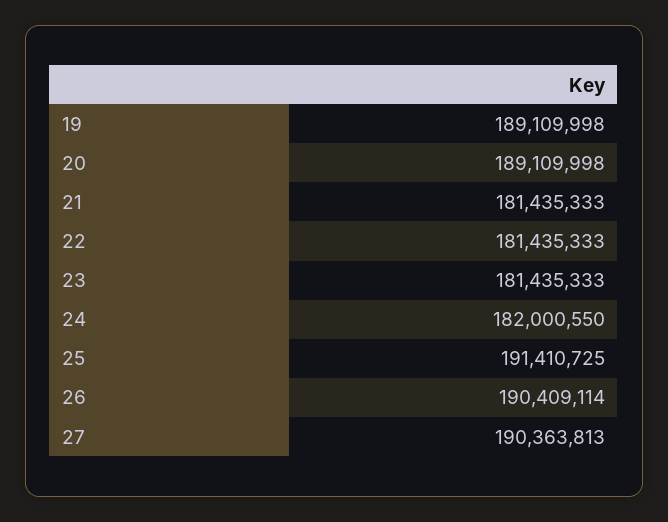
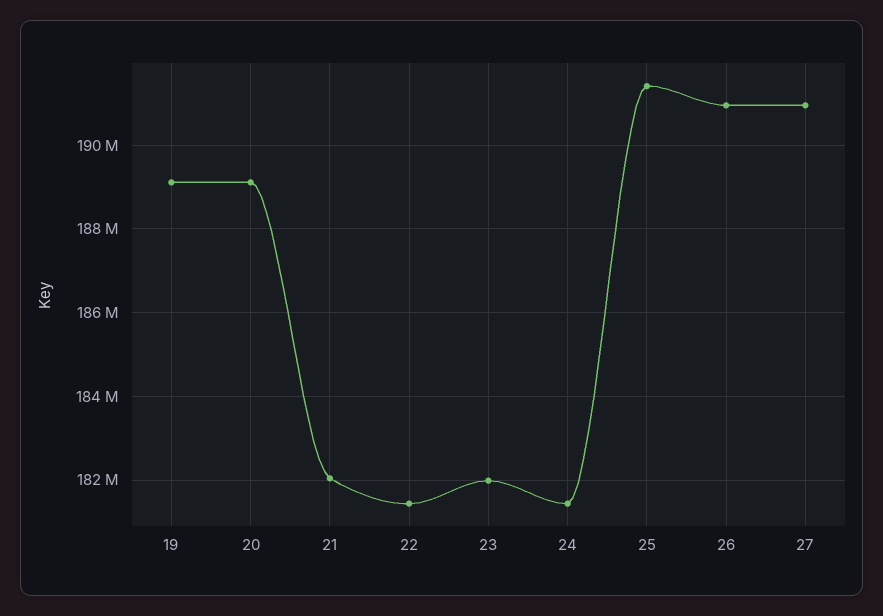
  {
    "19": 189109998,
    "20": 189109998,
-   "21": 181435333,
+   "21": 182000000,
    "22": 181435333,
-   "23": 181435333,
+   "23": 182000000,
-   "24": 182000550,
+   "24": 181400000,
    "25": 191410725,
-   "26": 190409114,
+   "26": 191000000,
-   "27": 190363813
+   "27": 191000000
  }

